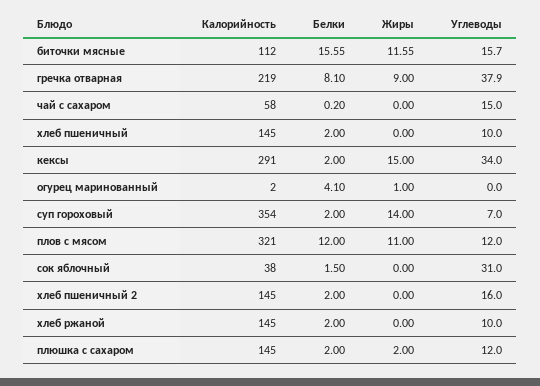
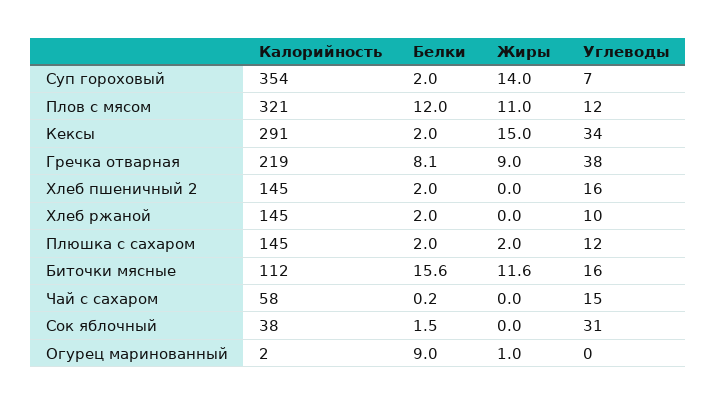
  {
    "Калорийность": {
      "биточки мясные": 112,
      "гречка отварная": 219,
      "чай с сахаром": 58,
-     "хлеб пшеничный": 145,
      "кексы": 291,
      "огурец маринованный": 2,
      "суп гороховый": 354,
      "плов с мясом": 321,
      "сок яблочный": 38,
      "хлеб пшеничный 2": 145,
      "хлеб ржаной": 145,
      "плюшка с сахаром": 145
    },
    "Белки": {
      "биточки мясные": 15.55,
      "гречка отварная": 8.1,
      "чай с сахаром": 0.2,
-     "хлеб пшеничный": 2,
      "кексы": 2,
-     "огурец маринованный": 4.1,
+     "огурец маринованный": 9,
      "суп гороховый": 2,
      "плов с мясом": 12,
      "сок яблочный": 1.5,
      "хлеб пшеничный 2": 2,
      "хлеб ржаной": 2,
      "плюшка с сахаром": 2
    },
    "Жиры": {
      "биточки мясные": 11.55,
      "гречка отварная": 9,
      "чай с сахаром": 0,
-     "хлеб пшеничный": 0,
      "кексы": 15,
      "огурец маринованный": 1,
      "суп гороховый": 14,
      "плов с мясом": 11,
      "сок яблочный": 0,
      "хлеб пшеничный 2": 0,
      "хлеб ржаной": 0,
      "плюшка с сахаром": 2
    },
    "Углеводы": {
      "биточки мясные": 15.7,
      "гречка отварная": 37.9,
      "чай с сахаром": 15,
-     "хлеб пшеничный": 10,
      "кексы": 34,
      "огурец маринованный": 0,
      "суп гороховый": 7,
      "плов с мясом": 12,
      "сок яблочный": 31,
      "хлеб пшеничный 2": 16,
      "хлеб ржаной": 10,
      "плюшка с сахаром": 12
    }
  }

